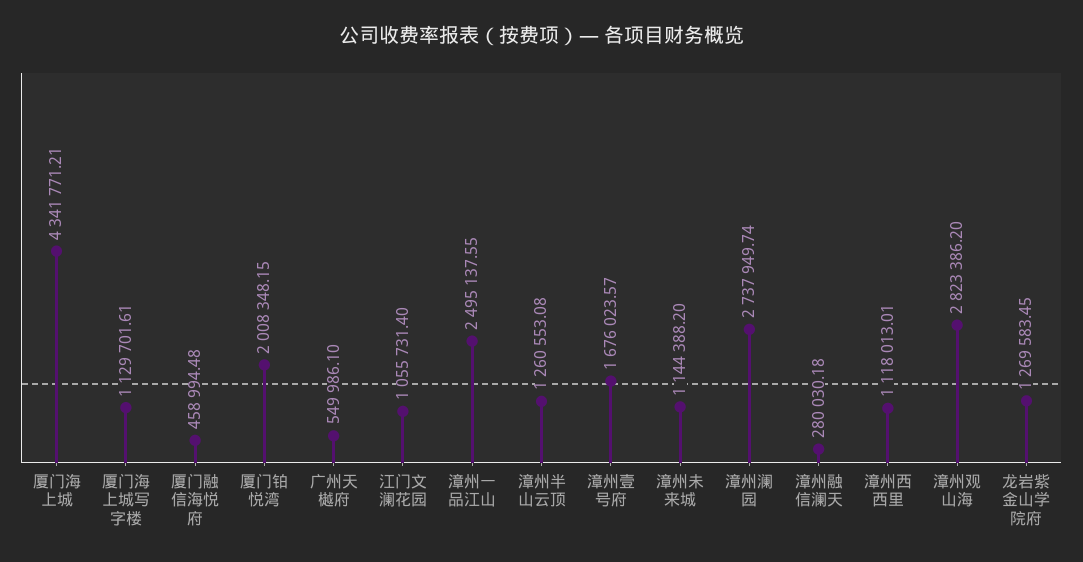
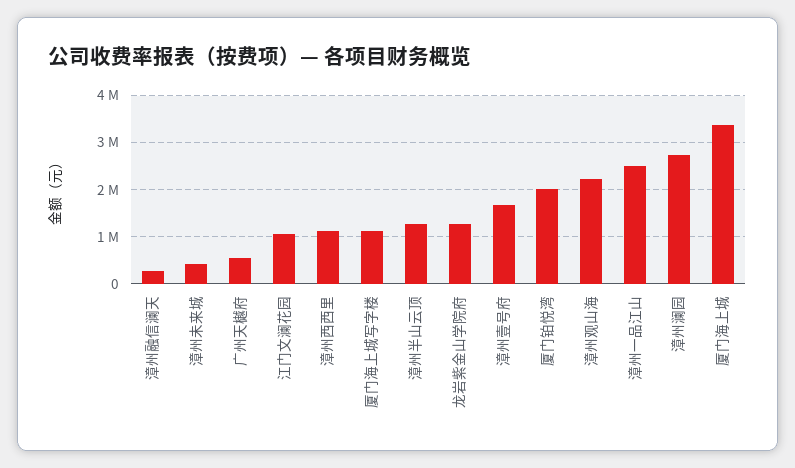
  {
-   "厦门海上城": 4341771.21,
+   "厦门海上城": 3400000,
    "厦门海上城写字楼": 1129701.61,
-   "厦门融信海悦府": 458994.48,
    "厦门铂悦湾": 2008348.15,
    "广州天樾府": 549986.1,
    "江门文澜花园": 1055731.4,
    "漳州一品江山": 2495137.55,
    "漳州半山云顶": 1260553.08,
    "漳州壹号府": 1676023.57,
-   "漳州未来城": 1144388.2,
+   "漳州未来城": 400000,
    "漳州澜园": 2737949.74,
    "漳州融信澜天": 280030.18,
    "漳州西西里": 1118013.01,
-   "漳州观山海": 2823386.2,
+   "漳州观山海": 2200000,
    "龙岩紫金山学院府": 1269583.45
  }

